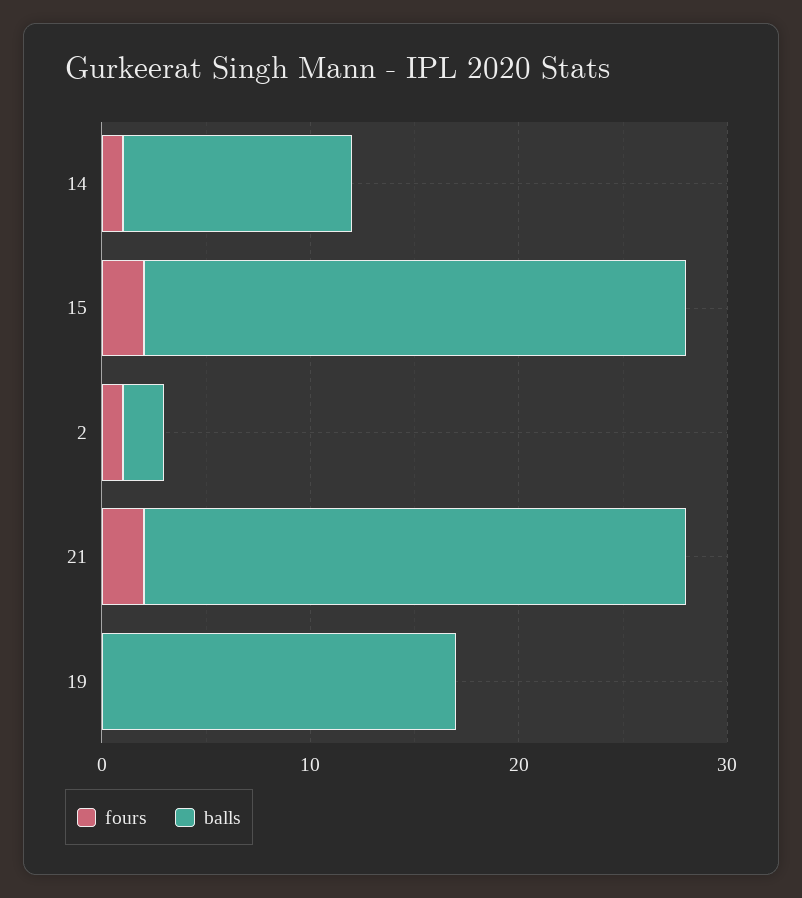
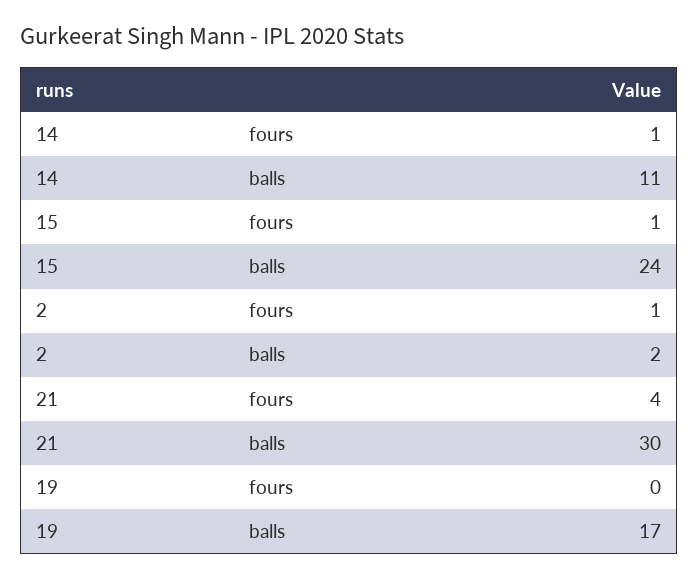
  {
    "fours": {
      "14": 1,
-     "15": 2,
+     "15": 1,
      "2": 1,
-     "21": 2,
+     "21": 4,
      "19": 0
    },
    "balls": {
      "14": 11,
-     "15": 26,
+     "15": 24,
      "2": 2,
-     "21": 26,
+     "21": 30,
      "19": 17
    }
  }

